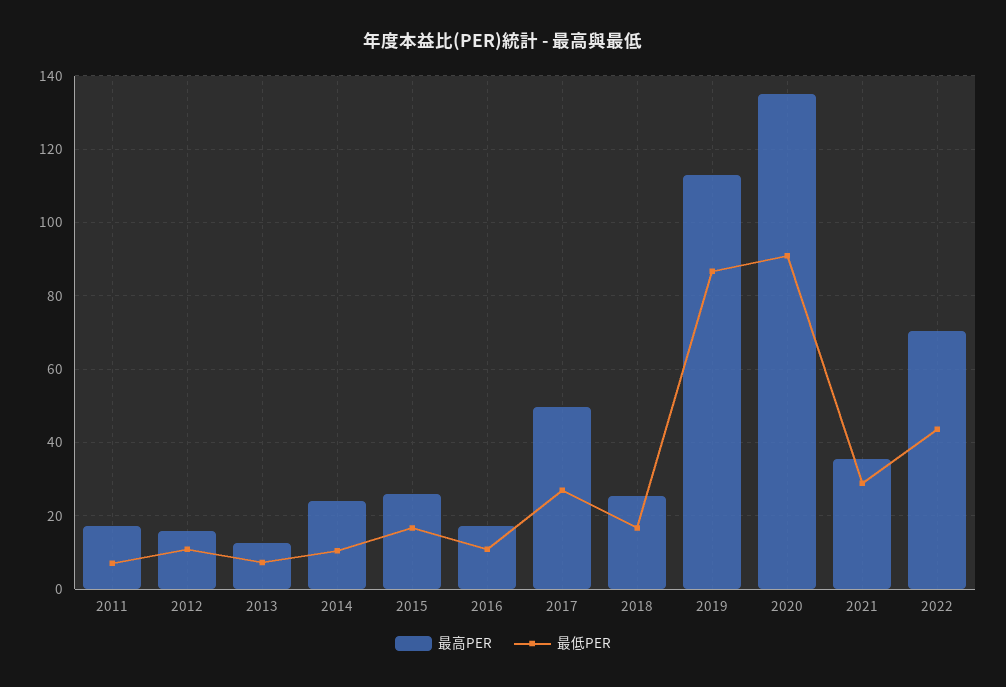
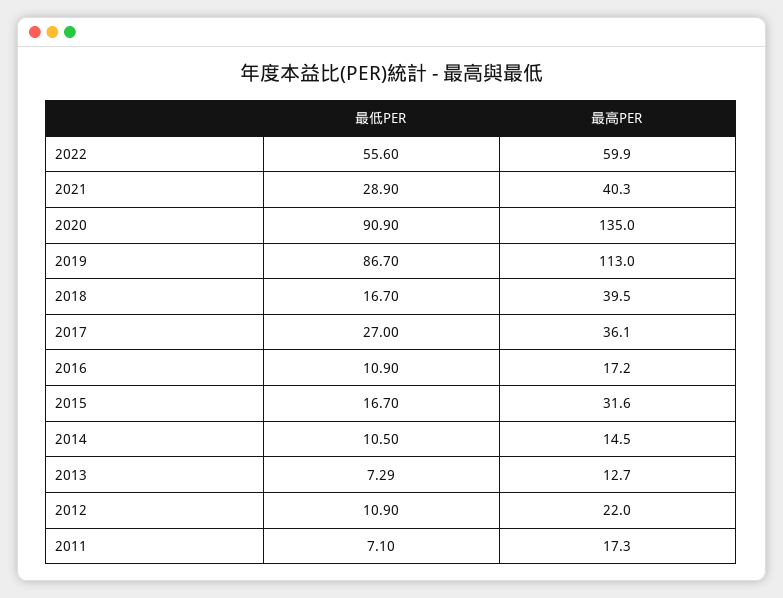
  {
    "最高PER": {
      "2011": 17.3,
-     "2012": 16,
+     "2012": 22,
      "2013": 12.7,
-     "2014": 24,
+     "2014": 14.5,
-     "2015": 26,
+     "2015": 31.6,
      "2016": 17.2,
-     "2017": 50,
+     "2017": 36.1,
-     "2018": 26,
+     "2018": 39.5,
      "2019": 113,
      "2020": 135,
-     "2021": 36,
+     "2021": 40.3,
-     "2022": 70
+     "2022": 59.9
    },
    "最低PER": {
      "2011": 7.1,
      "2012": 10.9,
      "2013": 7.29,
      "2014": 10.5,
      "2015": 16.7,
      "2016": 10.9,
      "2017": 27,
      "2018": 16.7,
      "2019": 86.7,
      "2020": 90.9,
      "2021": 28.9,
-     "2022": 44
+     "2022": 55.6
    }
  }

